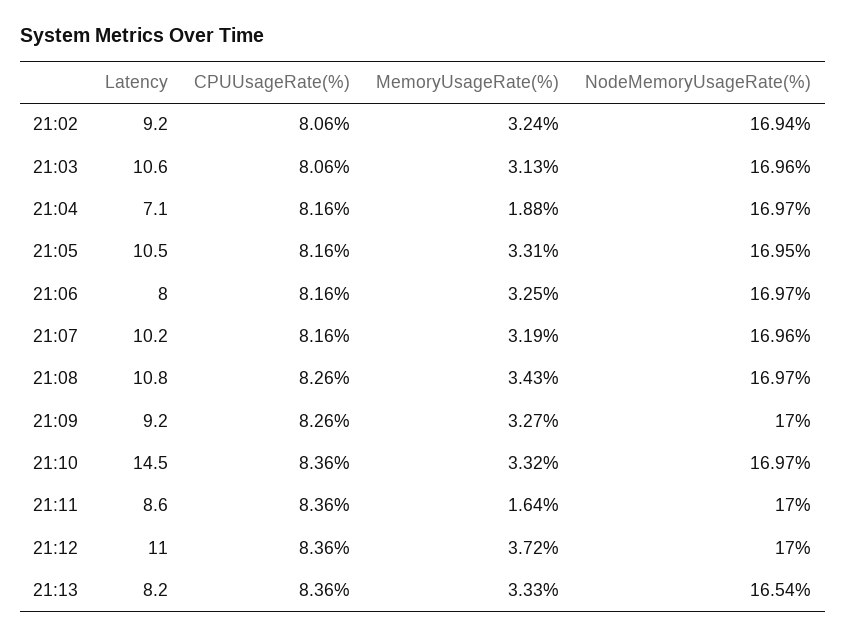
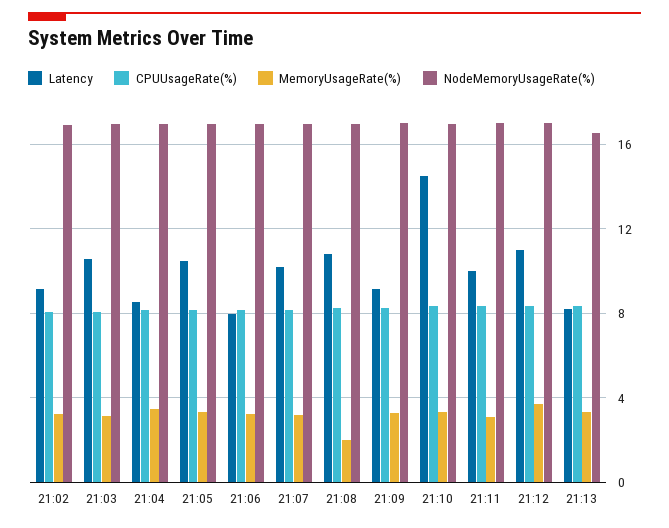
  {
    "Latency": {
      "21:02": 9.2,
      "21:03": 10.6,
-     "21:04": 7.1,
+     "21:04": 8.5,
      "21:05": 10.5,
      "21:06": 8,
      "21:07": 10.2,
      "21:08": 10.8,
      "21:09": 9.2,
      "21:10": 14.5,
-     "21:11": 8.6,
+     "21:11": 10,
      "21:12": 11,
      "21:13": 8.2
    },
    "CPUUsageRate(%)": {
      "21:02": 8.06,
      "21:03": 8.06,
      "21:04": 8.16,
      "21:05": 8.16,
      "21:06": 8.16,
      "21:07": 8.16,
      "21:08": 8.26,
      "21:09": 8.26,
      "21:10": 8.36,
      "21:11": 8.36,
      "21:12": 8.36,
      "21:13": 8.36
    },
    "MemoryUsageRate(%)": {
      "21:02": 3.24,
      "21:03": 3.13,
-     "21:04": 1.88,
+     "21:04": 3.5,
      "21:05": 3.31,
      "21:06": 3.25,
      "21:07": 3.19,
-     "21:08": 3.43,
+     "21:08": 2,
      "21:09": 3.27,
      "21:10": 3.32,
-     "21:11": 1.64,
+     "21:11": 3,
      "21:12": 3.72,
      "21:13": 3.33
    },
    "NodeMemoryUsageRate(%)": {
      "21:02": 16.94,
      "21:03": 16.96,
      "21:04": 16.97,
      "21:05": 16.95,
      "21:06": 16.97,
      "21:07": 16.96,
      "21:08": 16.97,
      "21:09": 17,
      "21:10": 16.97,
      "21:11": 17,
      "21:12": 17,
      "21:13": 16.54
    }
  }

